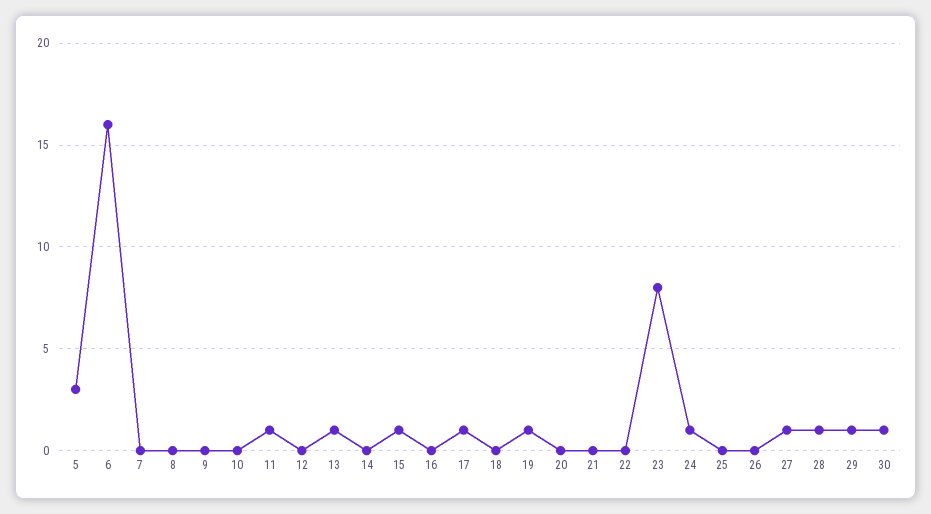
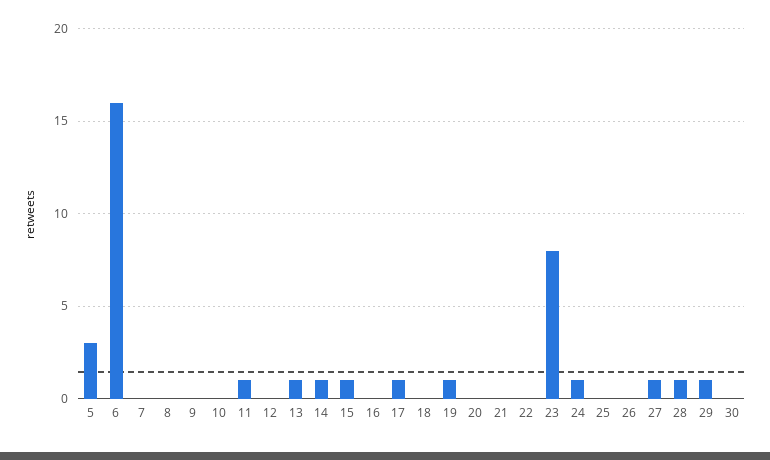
  {
    "5": 3,
    "6": 16,
    "7": 0,
    "8": 0,
    "9": 0,
    "10": 0,
    "11": 1,
    "12": 0,
    "13": 1,
-   "14": 0,
+   "14": 1,
    "15": 1,
    "16": 0,
    "17": 1,
    "18": 0,
    "19": 1,
    "20": 0,
    "21": 0,
    "22": 0,
    "23": 8,
    "24": 1,
    "25": 0,
    "26": 0,
    "27": 1,
    "28": 1,
    "29": 1,
-   "30": 1
+   "30": 0
  }

